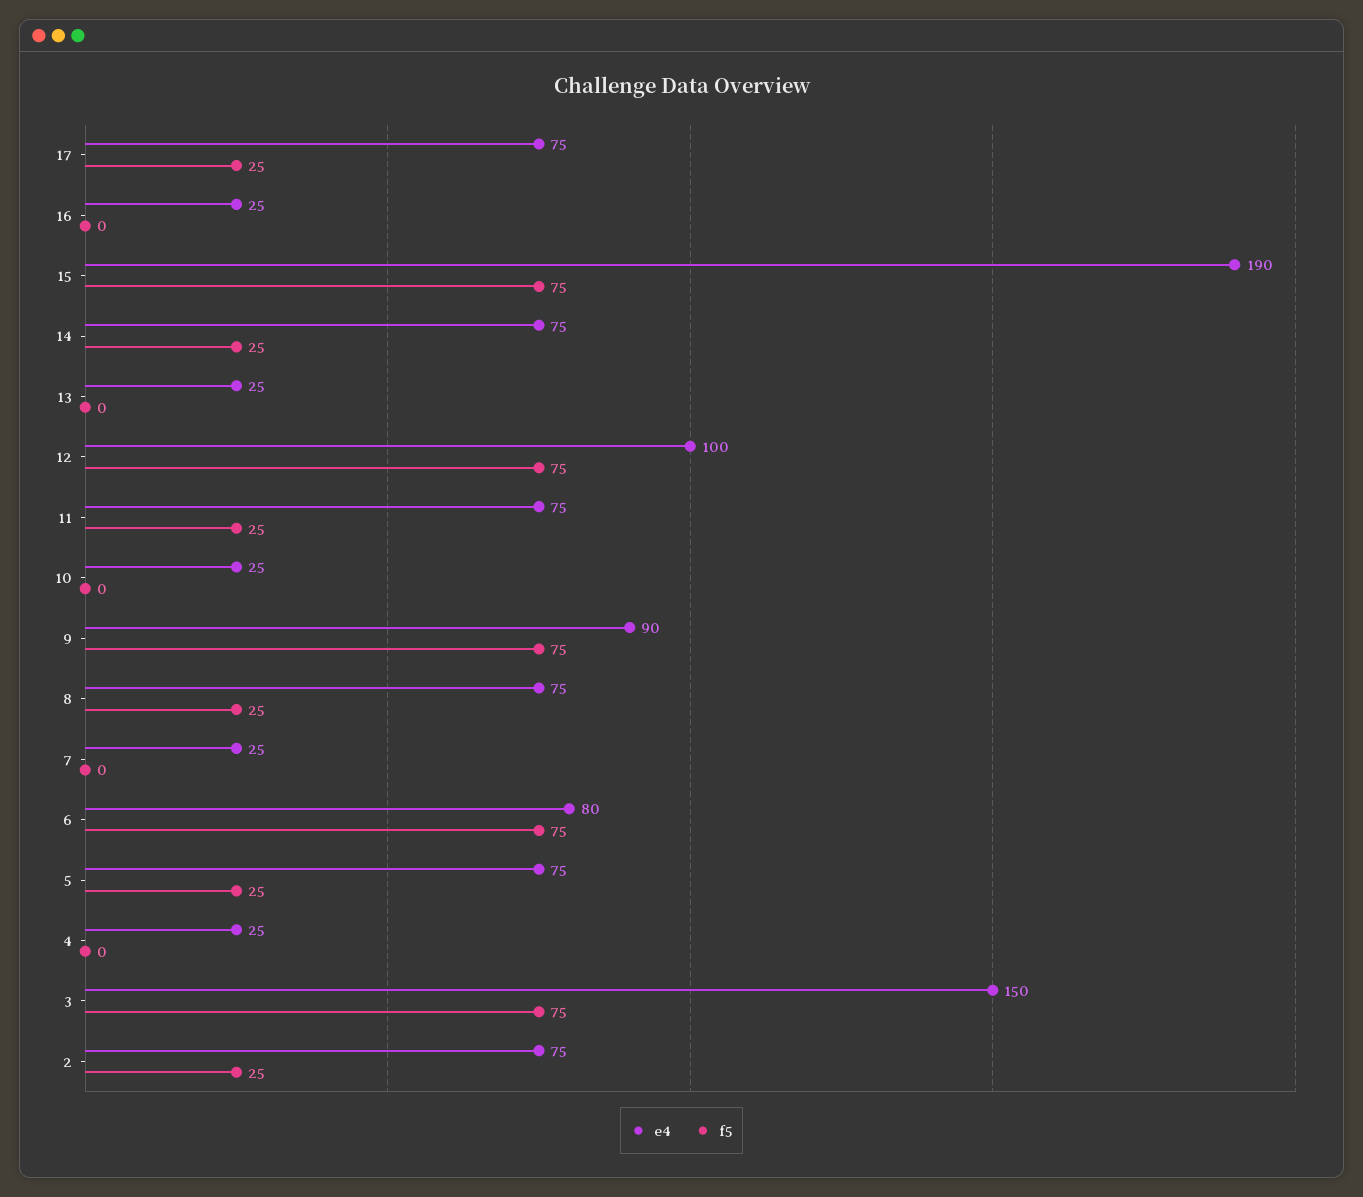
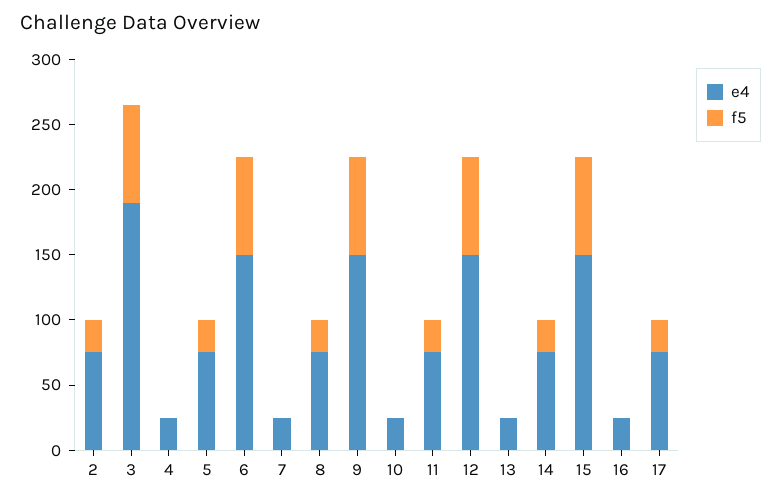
  {
    "e4": {
      "17": 75,
      "16": 25,
-     "15": 190,
+     "15": 150,
      "14": 75,
      "13": 25,
-     "12": 100,
+     "12": 150,
      "11": 75,
      "10": 25,
-     "9": 90,
+     "9": 150,
      "8": 75,
      "7": 25,
-     "6": 80,
+     "6": 150,
      "5": 75,
      "4": 25,
-     "3": 150,
+     "3": 190,
      "2": 75
    },
    "f5": {
      "17": 25,
      "16": 0,
      "15": 75,
      "14": 25,
      "13": 0,
      "12": 75,
      "11": 25,
      "10": 0,
      "9": 75,
      "8": 25,
      "7": 0,
      "6": 75,
      "5": 25,
      "4": 0,
      "3": 75,
      "2": 25
    }
  }

